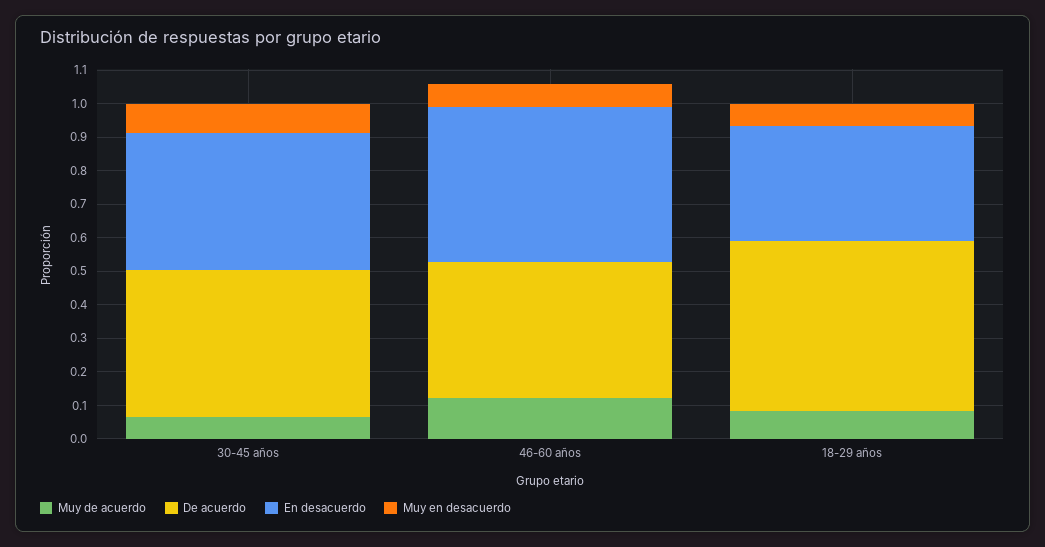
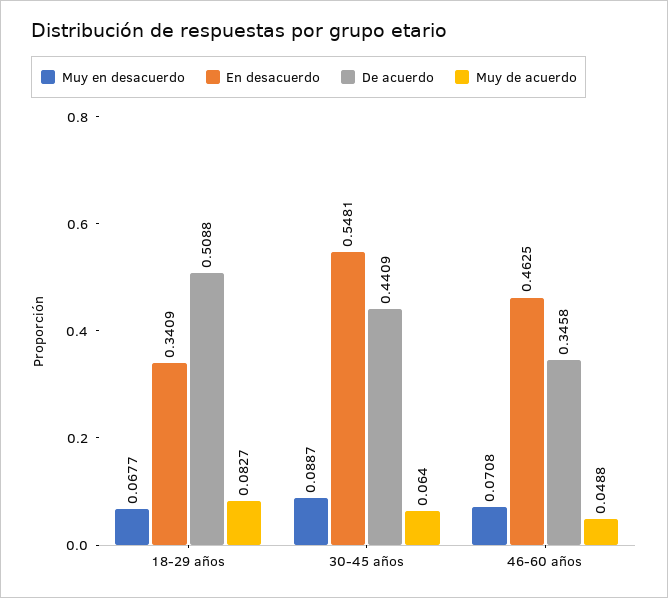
  {
    "Muy de acuerdo": {
      "30-45 años": 0.064,
-     "46-60 años": 0.125,
+     "46-60 años": 0.0488,
      "18-29 años": 0.0827
    },
    "De acuerdo": {
      "30-45 años": 0.4409,
-     "46-60 años": 0.4,
+     "46-60 años": 0.3458,
      "18-29 años": 0.5088
    },
    "En desacuerdo": {
-     "30-45 años": 0.4,
+     "30-45 años": 0.5481,
      "46-60 años": 0.4625,
      "18-29 años": 0.3409
    },
    "Muy en desacuerdo": {
      "30-45 años": 0.0887,
      "46-60 años": 0.0708,
      "18-29 años": 0.0677
    }
  }

